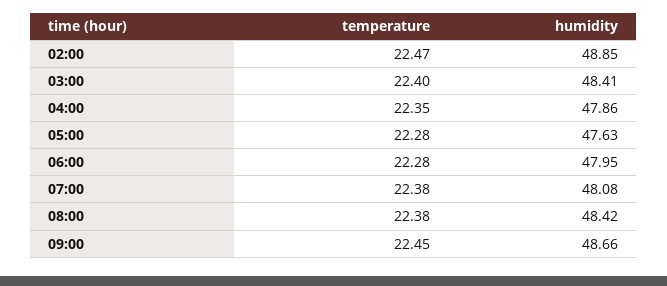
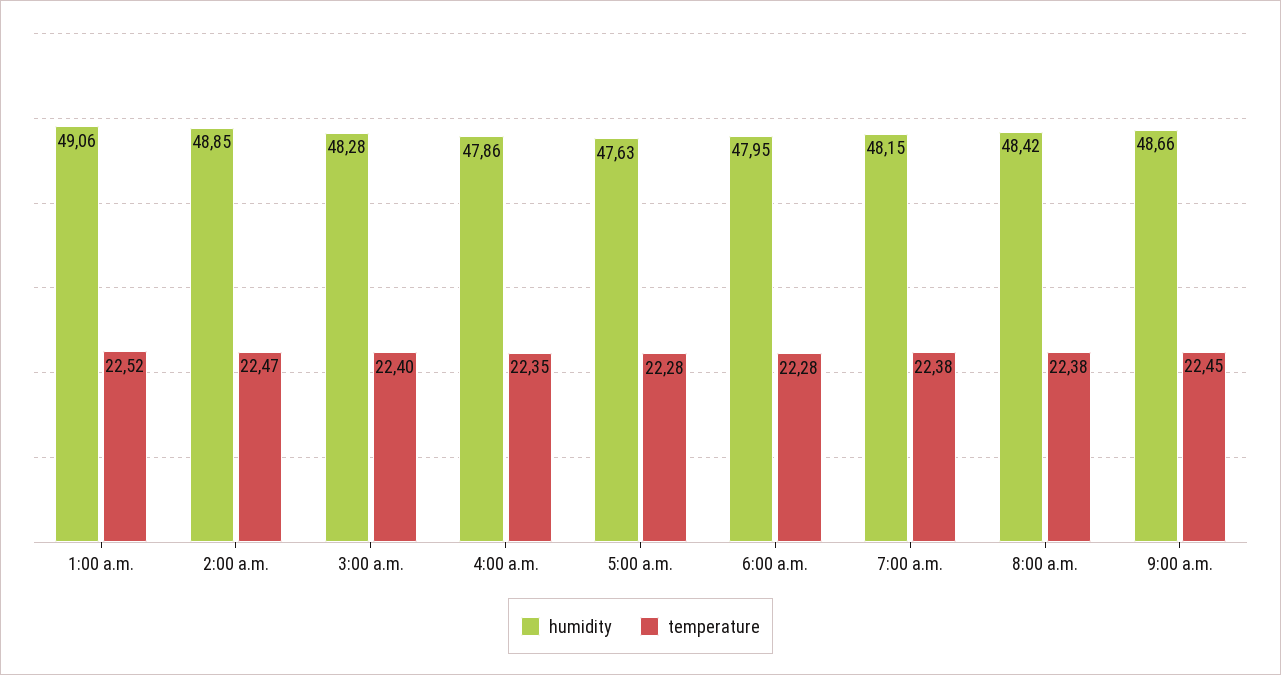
  {
    "temperature": {
      "02:00": 22.47,
      "03:00": 22.4,
      "04:00": 22.35,
      "05:00": 22.28,
      "06:00": 22.28,
      "07:00": 22.38,
      "08:00": 22.38,
-     "09:00": 22.45
+     "09:00": 22.45,
+     "1:00 a.m.": 22.52
    },
    "humidity": {
      "02:00": 48.85,
-     "03:00": 48.41,
+     "03:00": 48.28,
      "04:00": 47.86,
      "05:00": 47.63,
      "06:00": 47.95,
-     "07:00": 48.08,
+     "07:00": 48.15,
      "08:00": 48.42,
-     "09:00": 48.66
+     "09:00": 48.66,
+     "1:00 a.m.": 49.06
    }
  }

